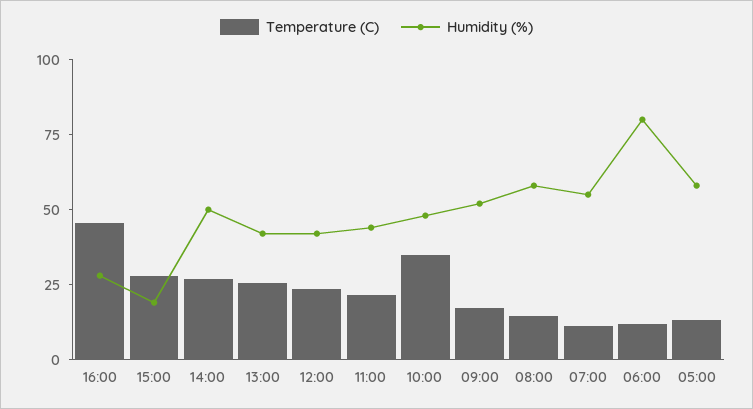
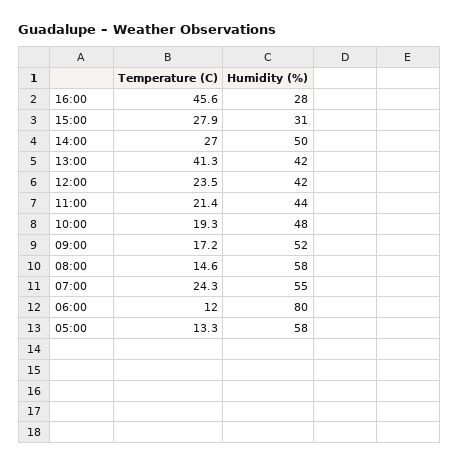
  {
    "Temperature (C)": {
      "16:00": 45.6,
      "15:00": 27.9,
      "14:00": 27,
-     "13:00": 25,
+     "13:00": 41.3,
      "12:00": 23.5,
      "11:00": 21.4,
-     "10:00": 35,
+     "10:00": 19.3,
      "09:00": 17.2,
      "08:00": 14.6,
-     "07:00": 10,
+     "07:00": 24.3,
      "06:00": 12,
      "05:00": 13.3
    },
    "Humidity (%)": {
      "16:00": 28,
-     "15:00": 20,
+     "15:00": 31,
      "14:00": 50,
      "13:00": 42,
      "12:00": 42,
      "11:00": 44,
      "10:00": 48,
      "09:00": 52,
      "08:00": 58,
      "07:00": 55,
      "06:00": 80,
      "05:00": 58
    }
  }

